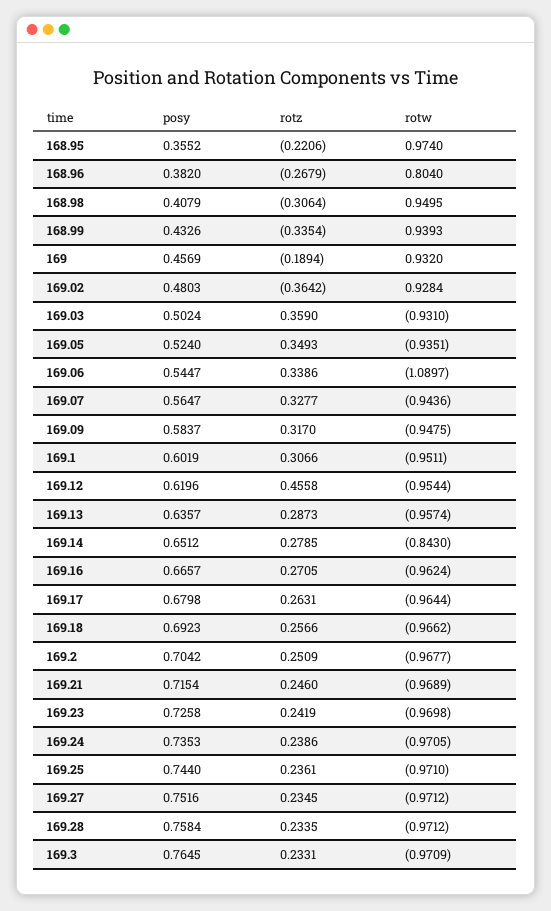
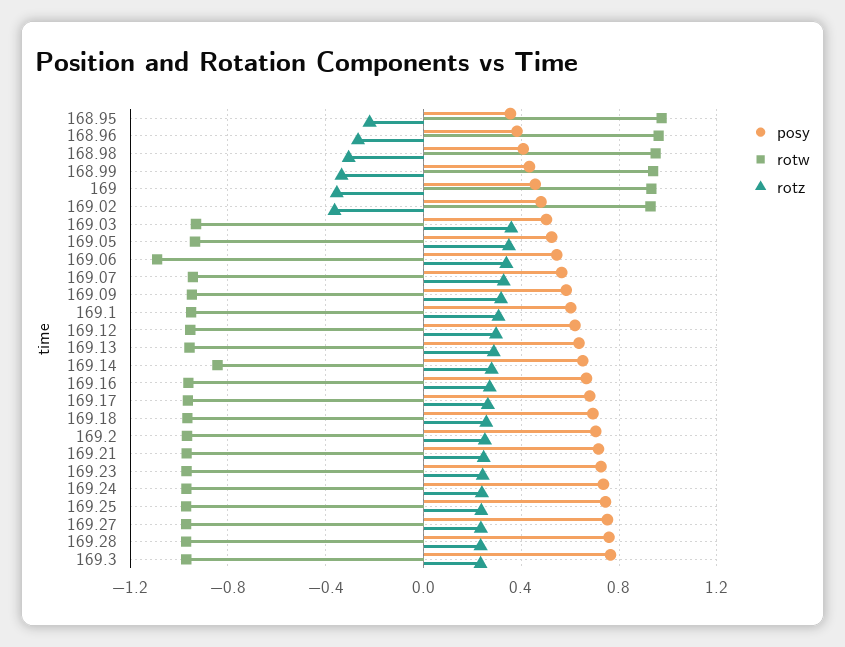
  {
    "posy": {
      "168.95": 0.3552,
      "168.96": 0.382,
      "168.98": 0.4079,
      "168.99": 0.4326,
      "169": 0.4569,
      "169.02": 0.4803,
      "169.03": 0.5024,
      "169.05": 0.524,
      "169.06": 0.5447,
      "169.07": 0.5647,
      "169.09": 0.5837,
      "169.1": 0.6019,
      "169.12": 0.6196,
      "169.13": 0.6357,
      "169.14": 0.6512,
      "169.16": 0.6657,
      "169.17": 0.6798,
      "169.18": 0.6923,
      "169.2": 0.7042,
      "169.21": 0.7154,
      "169.23": 0.7258,
      "169.24": 0.7353,
      "169.25": 0.744,
      "169.27": 0.7516,
      "169.28": 0.7584,
      "169.3": 0.7645
    },
    "rotz": {
      "168.95": -0.2206,
      "168.96": -0.2679,
      "168.98": -0.3064,
      "168.99": -0.3354,
-     "169": -0.1894,
+     "169": -0.35,
      "169.02": -0.3642,
      "169.03": 0.359,
      "169.05": 0.3493,
      "169.06": 0.3386,
      "169.07": 0.3277,
      "169.09": 0.317,
      "169.1": 0.3066,
-     "169.12": 0.4558,
+     "169.12": 0.3,
      "169.13": 0.2873,
      "169.14": 0.2785,
      "169.16": 0.2705,
      "169.17": 0.2631,
      "169.18": 0.2566,
      "169.2": 0.2509,
      "169.21": 0.246,
      "169.23": 0.2419,
      "169.24": 0.2386,
      "169.25": 0.2361,
      "169.27": 0.2345,
      "169.28": 0.2335,
      "169.3": 0.2331
    },
    "rotw": {
      "168.95": 0.974,
-     "168.96": 0.804,
+     "168.96": 0.95,
      "168.98": 0.9495,
      "168.99": 0.9393,
      "169": 0.932,
      "169.02": 0.9284,
      "169.03": -0.931,
      "169.05": -0.9351,
      "169.06": -1.0897,
      "169.07": -0.9436,
      "169.09": -0.9475,
      "169.1": -0.9511,
      "169.12": -0.9544,
      "169.13": -0.9574,
      "169.14": -0.843,
      "169.16": -0.9624,
      "169.17": -0.9644,
      "169.18": -0.9662,
      "169.2": -0.9677,
      "169.21": -0.9689,
      "169.23": -0.9698,
      "169.24": -0.9705,
      "169.25": -0.971,
      "169.27": -0.9712,
      "169.28": -0.9712,
      "169.3": -0.9709
    }
  }

